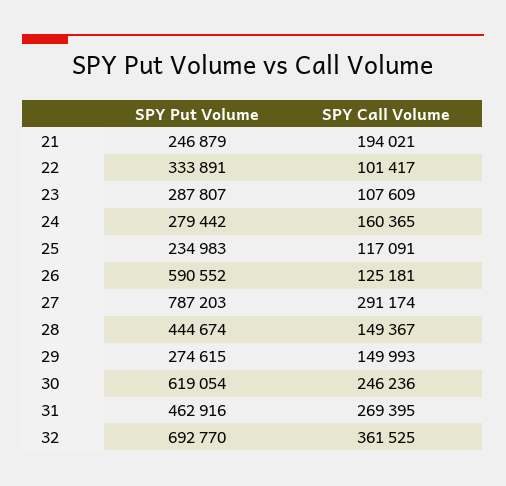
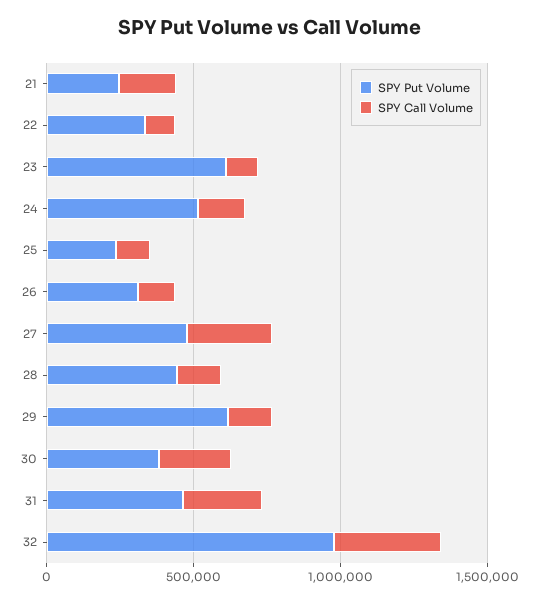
  {
    "SPY Put Volume": {
      "21": 246879,
      "22": 333891,
-     "23": 287807,
+     "23": 600000,
-     "24": 279442,
+     "24": 500000,
      "25": 234983,
-     "26": 590552,
+     "26": 300000,
-     "27": 787203,
+     "27": 500000,
      "28": 444674,
-     "29": 274615,
+     "29": 600000,
-     "30": 619054,
+     "30": 400000,
      "31": 462916,
-     "32": 692770
+     "32": 1000000
    },
    "SPY Call Volume": {
      "21": 194021,
      "22": 101417,
      "23": 107609,
      "24": 160365,
      "25": 117091,
      "26": 125181,
      "27": 291174,
      "28": 149367,
      "29": 149993,
      "30": 246236,
      "31": 269395,
      "32": 361525
    }
  }

